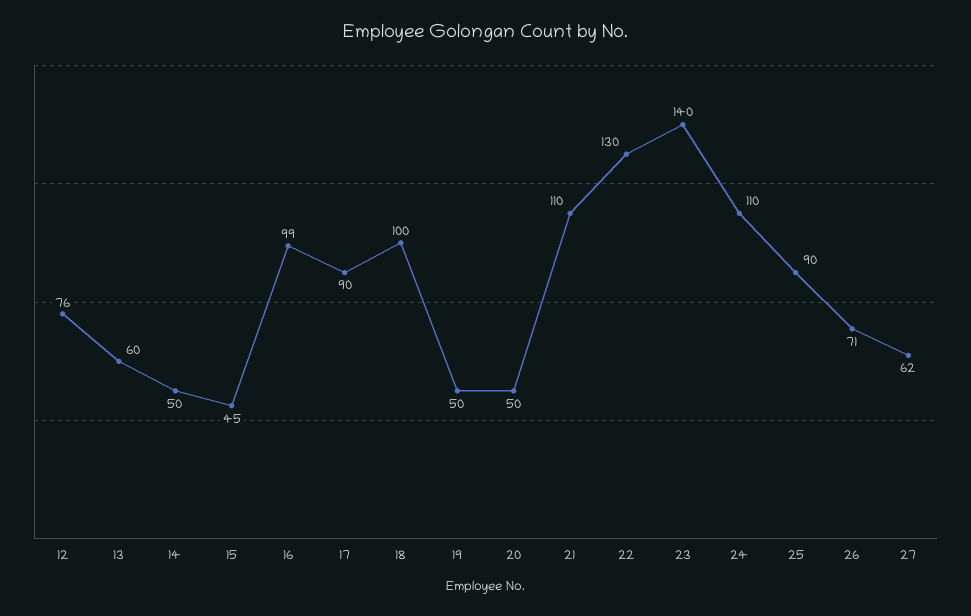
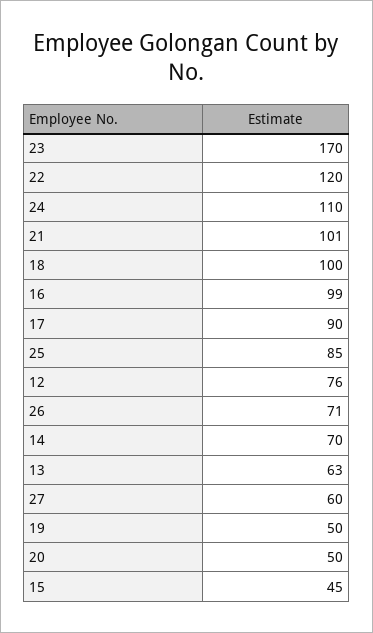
  {
    "12": 76,
-   "13": 60,
+   "13": 63,
-   "14": 50,
+   "14": 70,
    "15": 45,
    "16": 99,
    "17": 90,
    "18": 100,
    "19": 50,
    "20": 50,
-   "21": 110,
+   "21": 101,
-   "22": 130,
+   "22": 120,
-   "23": 140,
+   "23": 170,
    "24": 110,
-   "25": 90,
+   "25": 85,
    "26": 71,
-   "27": 62
+   "27": 60
  }

